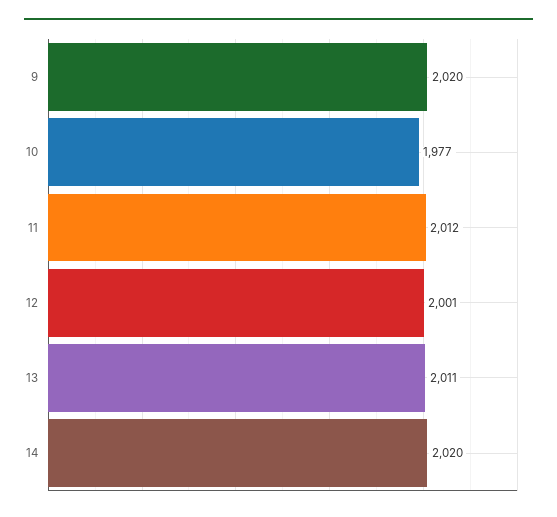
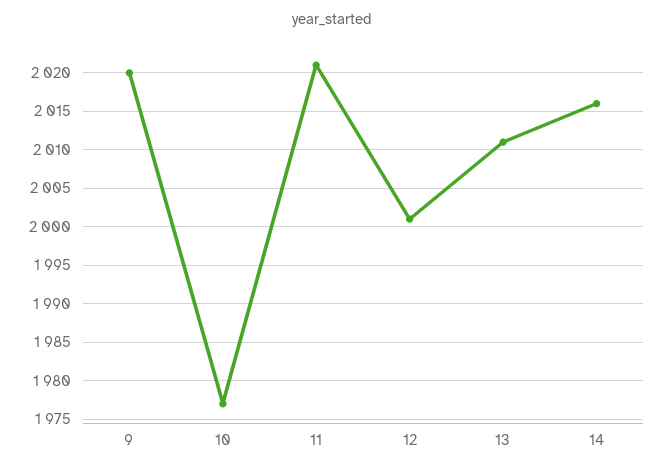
  {
    "9": 2020,
    "10": 1977,
-   "11": 2012,
+   "11": 2021,
    "12": 2001,
    "13": 2011,
-   "14": 2020
+   "14": 2016
  }

